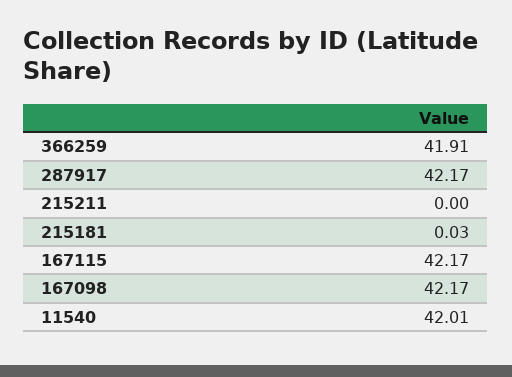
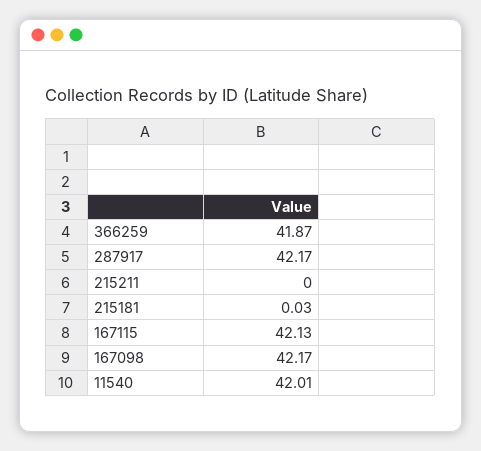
  {
-   "366259": 41.91,
+   "366259": 41.87,
    "287917": 42.17,
    "215211": 0,
    "215181": 0.03,
-   "167115": 42.17,
+   "167115": 42.13,
    "167098": 42.17,
    "11540": 42.01
  }

